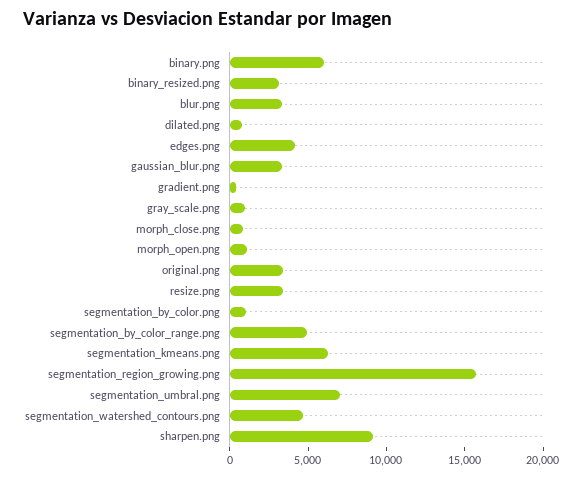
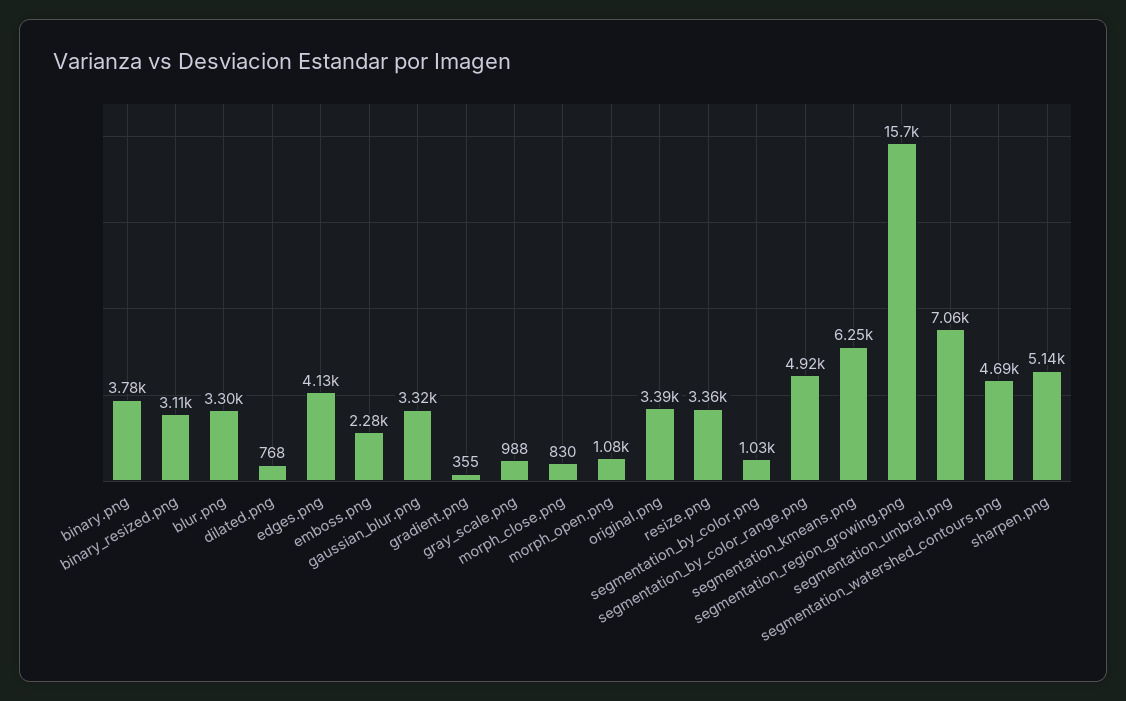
  {
-   "binary.png": 6000,
+   "binary.png": 3780,
    "binary_resized.png": 3110,
    "blur.png": 3300,
    "dilated.png": 768,
    "edges.png": 4130,
    "gaussian_blur.png": 3320,
    "gradient.png": 355,
    "gray_scale.png": 988,
    "morph_close.png": 830,
    "morph_open.png": 1080,
    "original.png": 3390,
    "resize.png": 3360,
    "segmentation_by_color.png": 1030,
    "segmentation_by_color_range.png": 4920,
    "segmentation_kmeans.png": 6250,
    "segmentation_region_growing.png": 15700,
    "segmentation_umbral.png": 7060,
    "segmentation_watershed_contours.png": 4690,
-   "sharpen.png": 9000
+   "sharpen.png": 5140,
+   "emboss.png": 2280
  }

